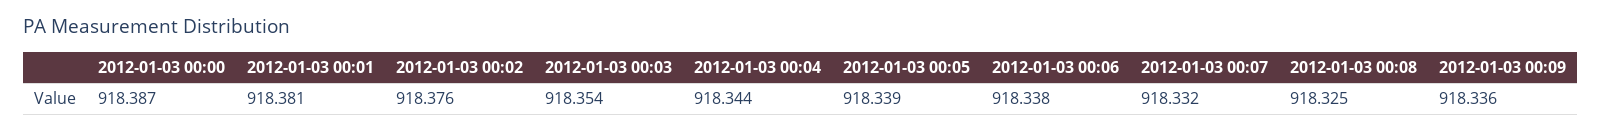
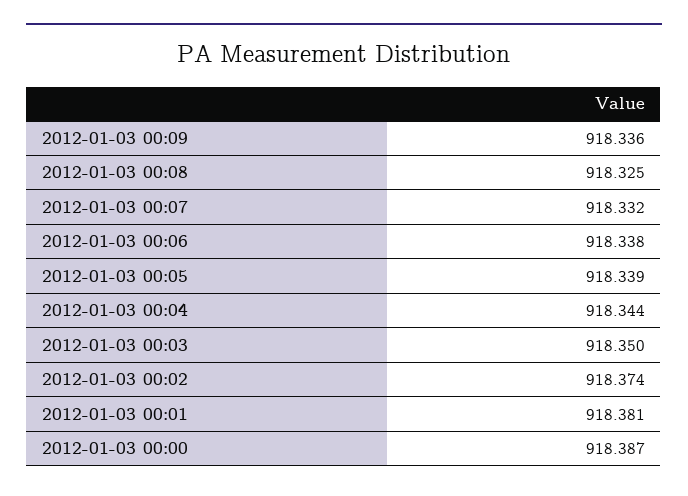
  {
    "2012-01-03 00:00": 918.387,
    "2012-01-03 00:01": 918.381,
-   "2012-01-03 00:02": 918.376,
+   "2012-01-03 00:02": 918.374,
-   "2012-01-03 00:03": 918.354,
+   "2012-01-03 00:03": 918.35,
    "2012-01-03 00:04": 918.344,
    "2012-01-03 00:05": 918.339,
    "2012-01-03 00:06": 918.338,
    "2012-01-03 00:07": 918.332,
    "2012-01-03 00:08": 918.325,
    "2012-01-03 00:09": 918.336
  }

